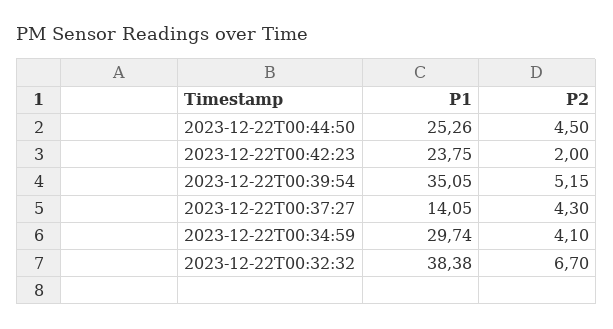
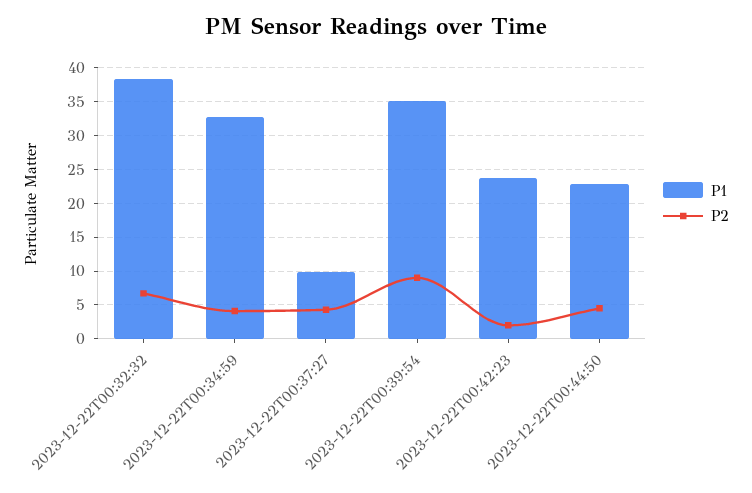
  {
    "P1": {
-     "2023-12-22T00:44:50": 25.26,
+     "2023-12-22T00:44:50": 23,
      "2023-12-22T00:42:23": 23.75,
      "2023-12-22T00:39:54": 35.05,
-     "2023-12-22T00:37:27": 14.05,
+     "2023-12-22T00:37:27": 10,
-     "2023-12-22T00:34:59": 29.74,
+     "2023-12-22T00:34:59": 33,
      "2023-12-22T00:32:32": 38.38
    },
    "P2": {
      "2023-12-22T00:44:50": 4.5,
      "2023-12-22T00:42:23": 2,
-     "2023-12-22T00:39:54": 5.15,
+     "2023-12-22T00:39:54": 9,
      "2023-12-22T00:37:27": 4.3,
      "2023-12-22T00:34:59": 4.1,
      "2023-12-22T00:32:32": 6.7
    }
  }

